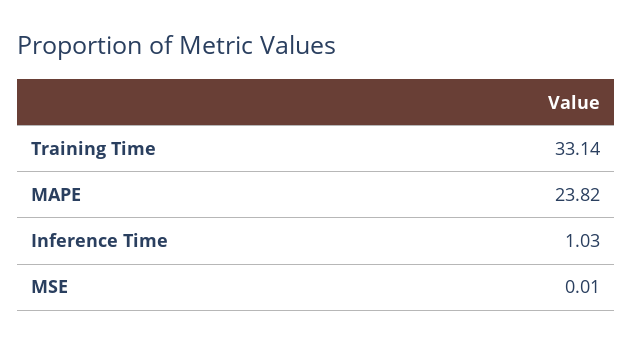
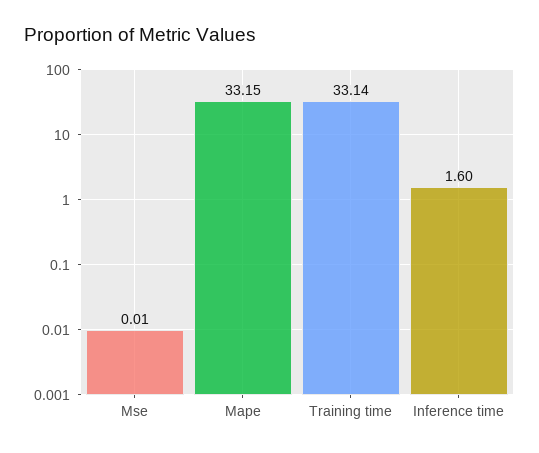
  {
    "Training Time": 33.14,
-   "MAPE": 23.82,
+   "MAPE": 33.15,
-   "Inference Time": 1.03,
+   "Inference Time": 1.6,
    "MSE": 0.01
  }

